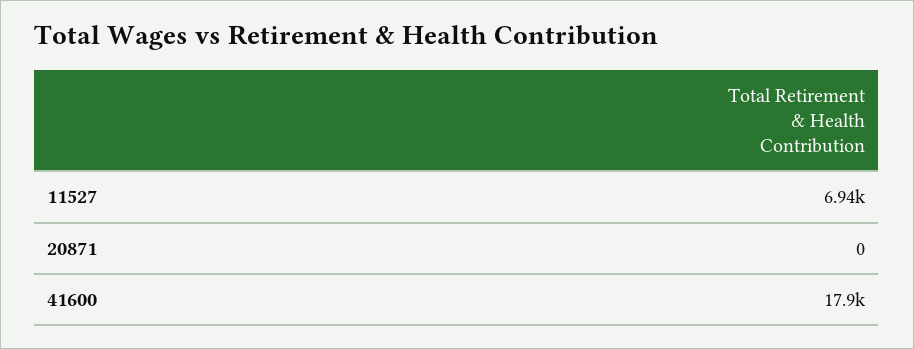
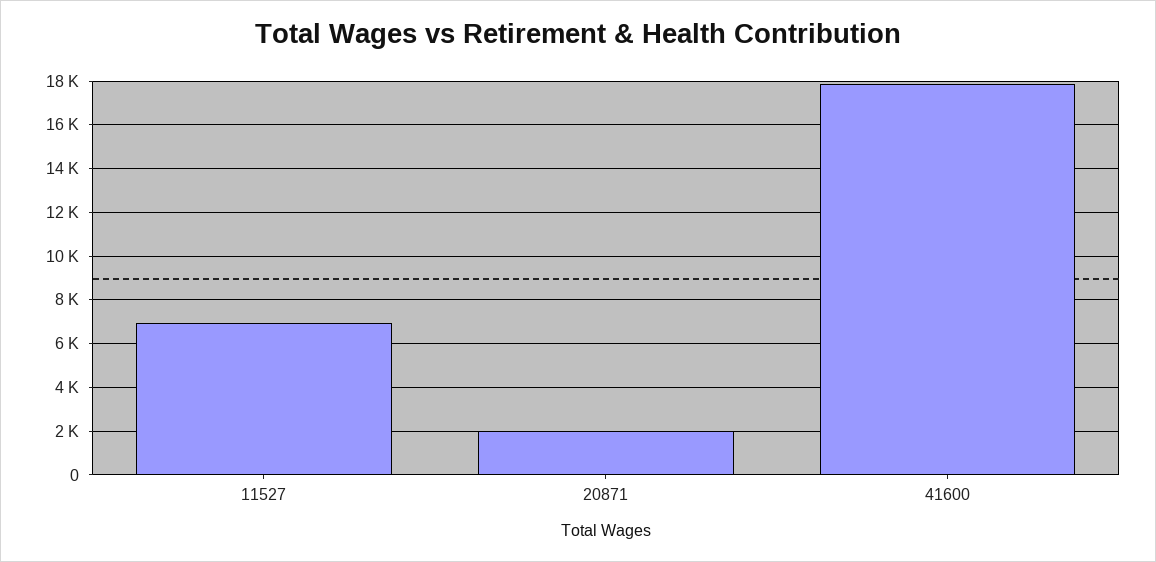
  {
    "11527": 6940,
-   "20871": 0,
+   "20871": 2000,
    "41600": 17900
  }

